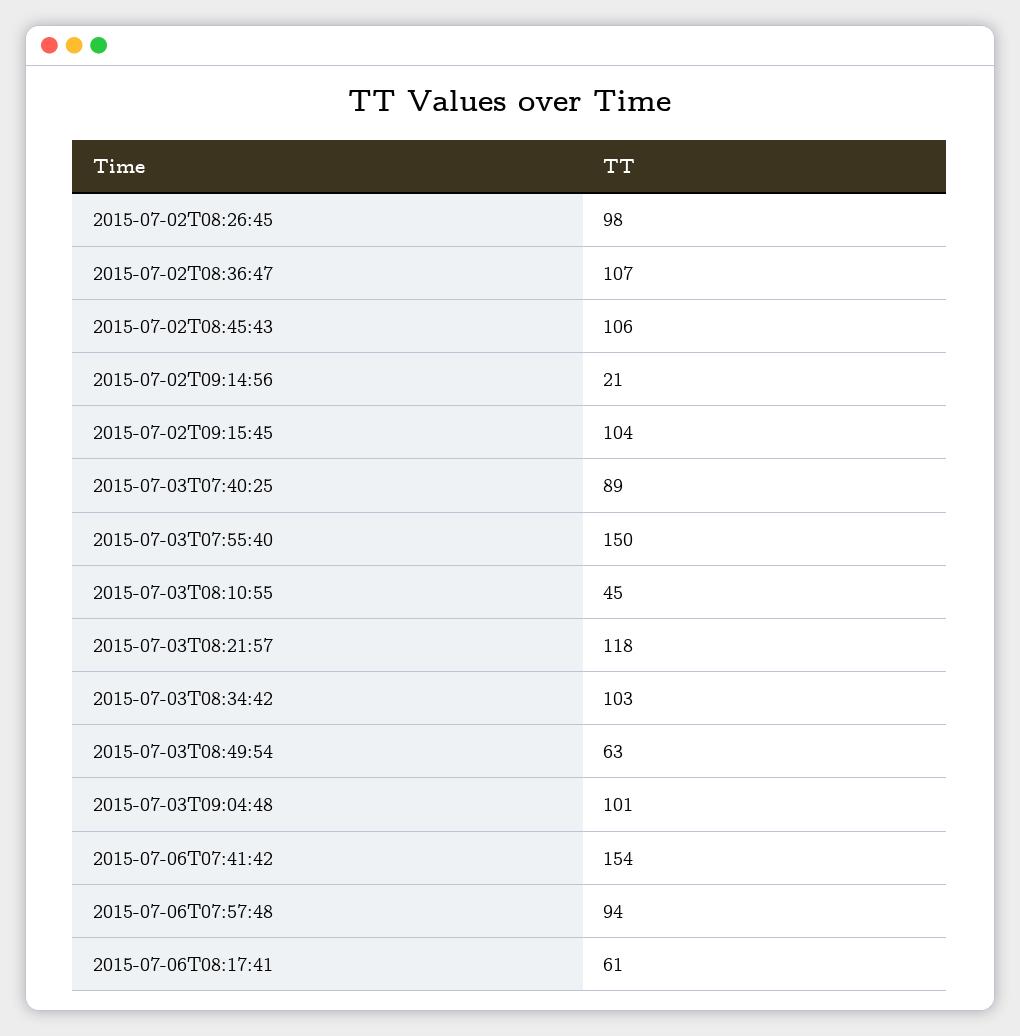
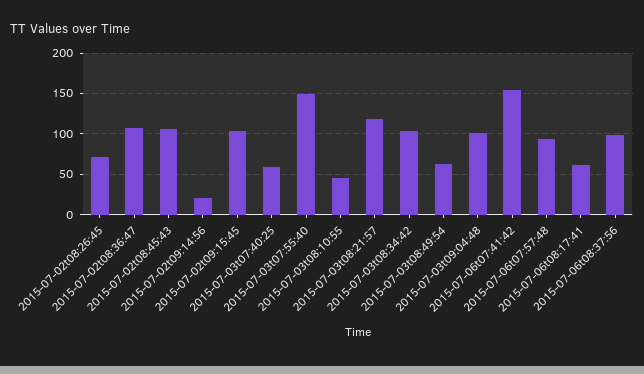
  {
-   "2015-07-02T08:26:45": 98,
+   "2015-07-02T08:26:45": 70,
    "2015-07-02T08:36:47": 107,
    "2015-07-02T08:45:43": 106,
    "2015-07-02T09:14:56": 21,
    "2015-07-02T09:15:45": 104,
-   "2015-07-03T07:40:25": 89,
+   "2015-07-03T07:40:25": 60,
    "2015-07-03T07:55:40": 150,
    "2015-07-03T08:10:55": 45,
    "2015-07-03T08:21:57": 118,
    "2015-07-03T08:34:42": 103,
    "2015-07-03T08:49:54": 63,
    "2015-07-03T09:04:48": 101,
    "2015-07-06T07:41:42": 154,
    "2015-07-06T07:57:48": 94,
-   "2015-07-06T08:17:41": 61
+   "2015-07-06T08:17:41": 61,
+   "2015-07-06t08:37:56": 100
  }

